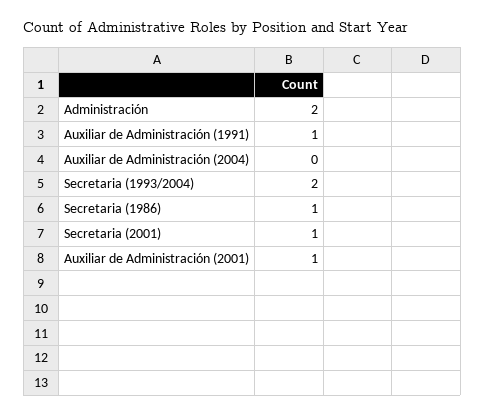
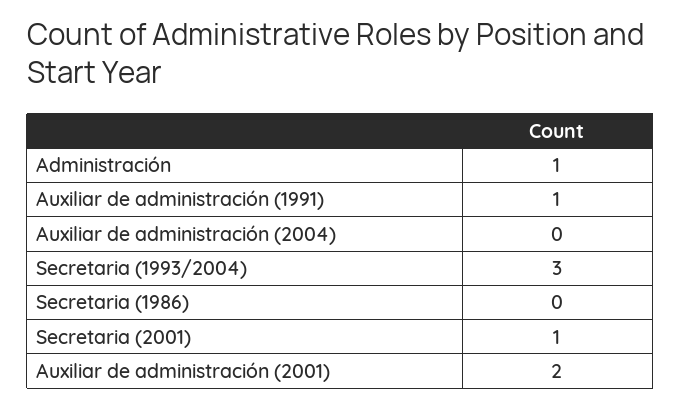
  {
-   "Administración": 2,
+   "Administración": 1,
    "Auxiliar de Administración (1991)": 1,
    "Auxiliar de Administración (2004)": 0,
-   "Secretaria (1993/2004)": 2,
+   "Secretaria (1993/2004)": 3,
-   "Secretaria (1986)": 1,
+   "Secretaria (1986)": 0,
    "Secretaria (2001)": 1,
-   "Auxiliar de Administración (2001)": 1
+   "Auxiliar de Administración (2001)": 2
  }

